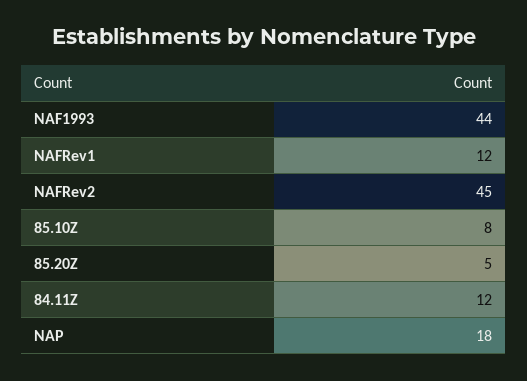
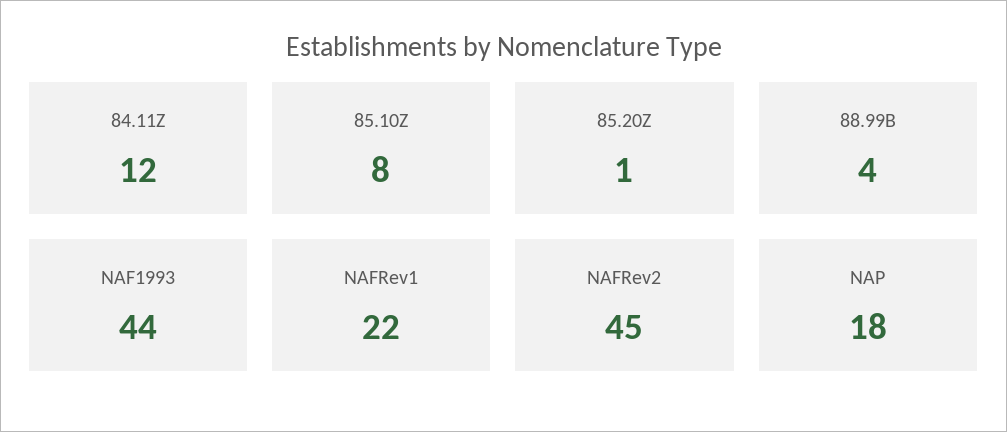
  {
    "NAF1993": 44,
-   "NAFRev1": 12,
+   "NAFRev1": 22,
    "NAFRev2": 45,
    "85.10Z": 8,
-   "85.20Z": 5,
+   "85.20Z": 1,
    "84.11Z": 12,
-   "NAP": 18
+   "NAP": 18,
+   "88.99B": 4
  }

